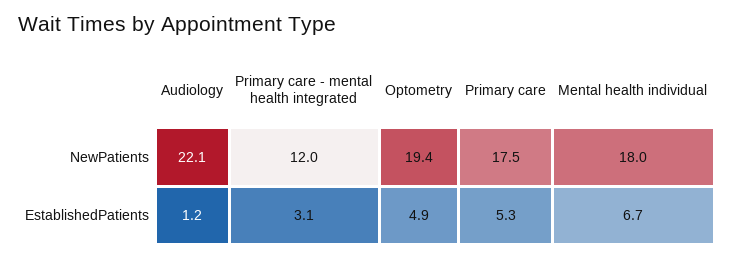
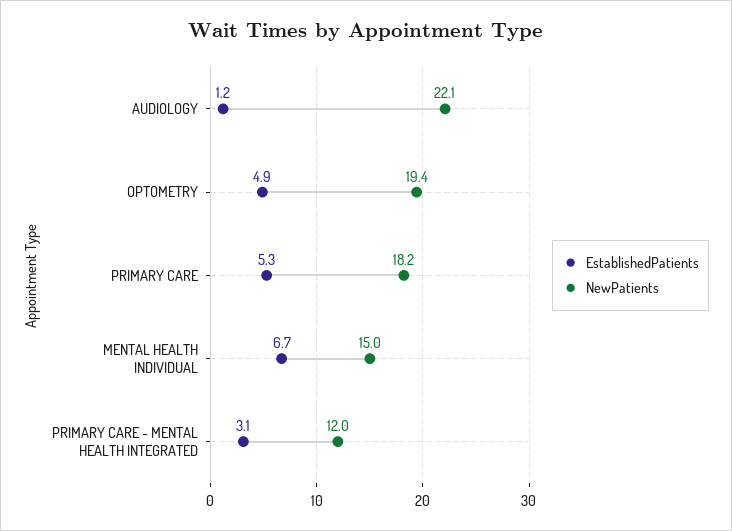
  {
    "NewPatients": {
      "Audiology": 22.1,
      "Primary care - mental health integrated": 12,
      "Optometry": 19.4,
-     "Primary care": 17.5,
+     "Primary care": 18.2,
-     "Mental health individual": 18
+     "Mental health individual": 15
    },
    "EstablishedPatients": {
      "Audiology": 1.2,
      "Primary care - mental health integrated": 3.1,
      "Optometry": 4.9,
      "Primary care": 5.3,
      "Mental health individual": 6.7
    }
  }

